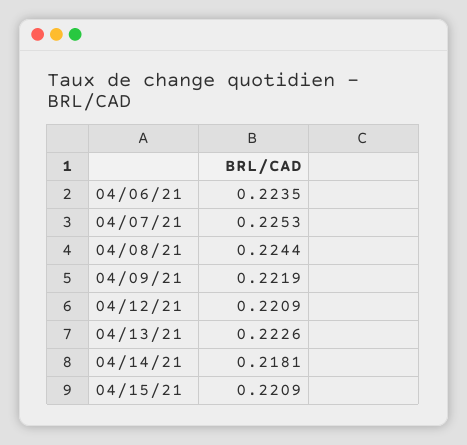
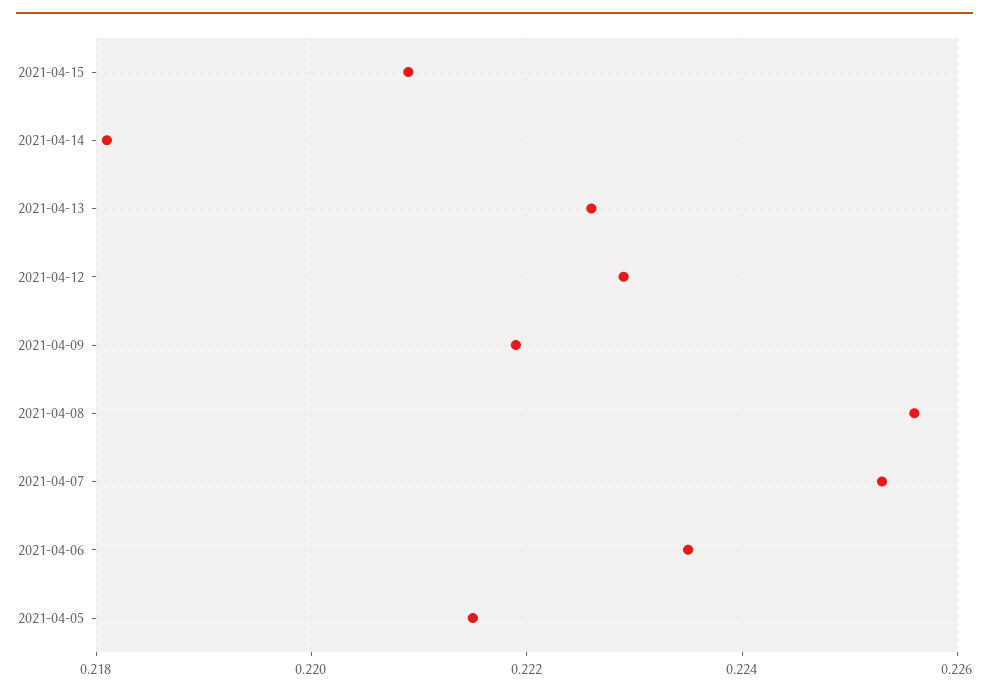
  {
    "04/06/21": 0.2235,
    "04/07/21": 0.2253,
-   "04/08/21": 0.2244,
+   "04/08/21": 0.2255,
    "04/09/21": 0.2219,
-   "04/12/21": 0.2209,
+   "04/12/21": 0.223,
    "04/13/21": 0.2226,
    "04/14/21": 0.2181,
-   "04/15/21": 0.2209
+   "04/15/21": 0.2209,
+   "2021-04-05": 0.2215
  }

